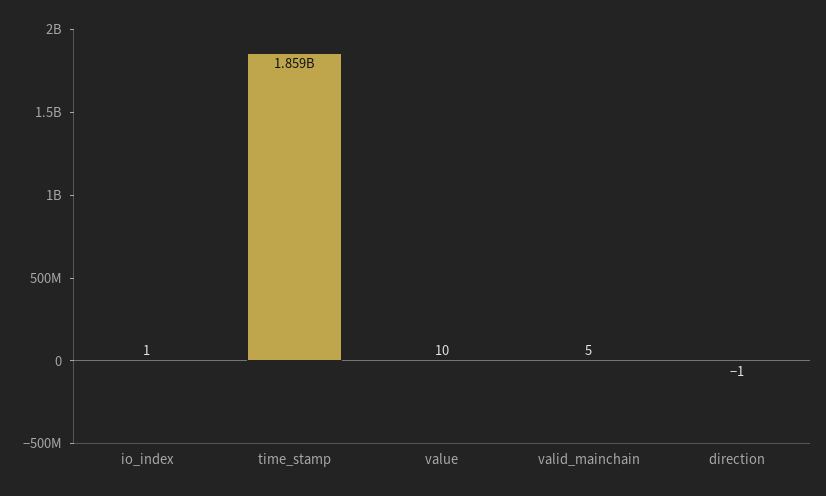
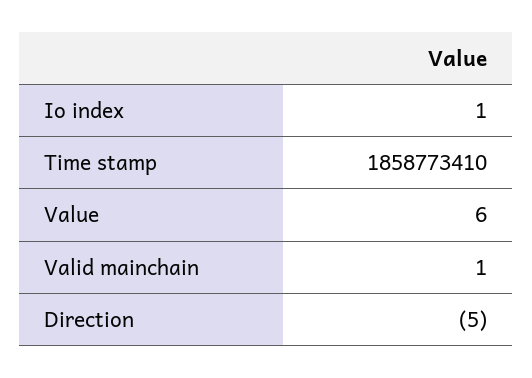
  {
    "io_index": 1,
    "time_stamp": 1858773410,
-   "value": 10,
+   "value": 6,
-   "valid_mainchain": 5,
+   "valid_mainchain": 1,
-   "direction": -1
+   "direction": -5
  }

